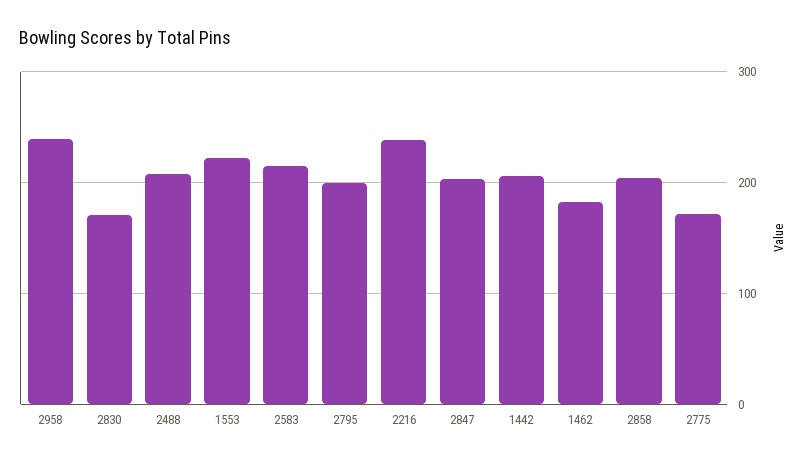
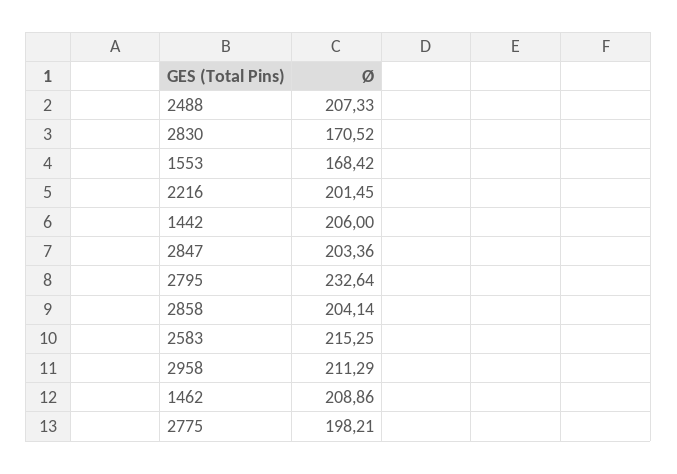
  {
-   "2958": 240,
+   "2958": 211.29,
    "2830": 170.52,
    "2488": 207.33,
-   "1553": 220,
+   "1553": 168.42,
    "2583": 215.25,
-   "2795": 200,
+   "2795": 232.64,
-   "2216": 240,
+   "2216": 201.45,
    "2847": 203.36,
    "1442": 206,
-   "1462": 180,
+   "1462": 208.86,
    "2858": 204.14,
-   "2775": 170
+   "2775": 198.21
  }

